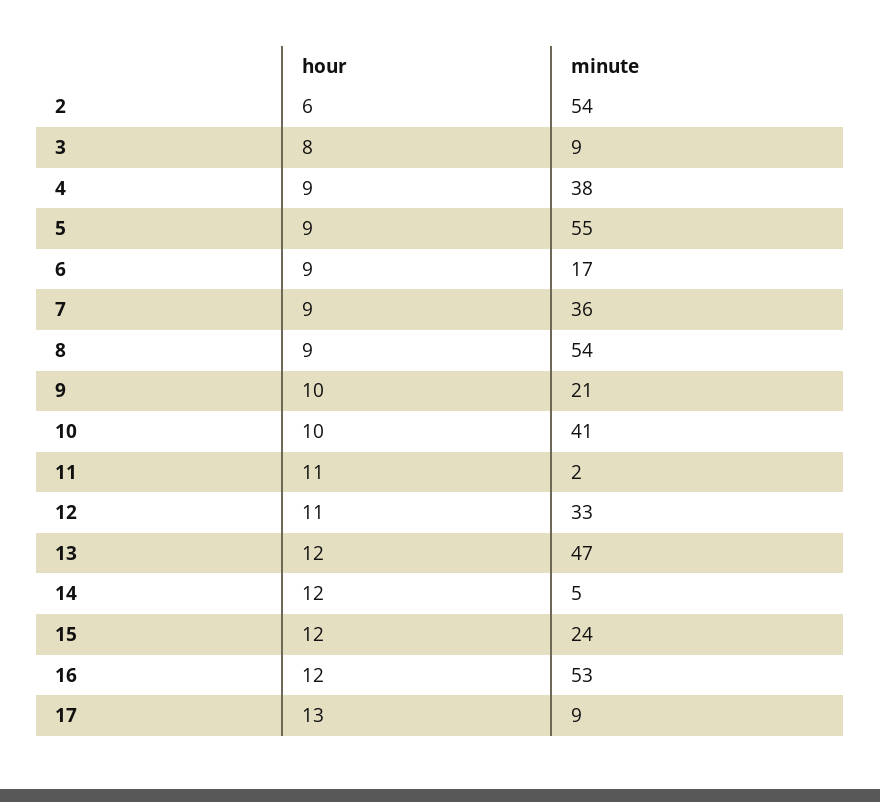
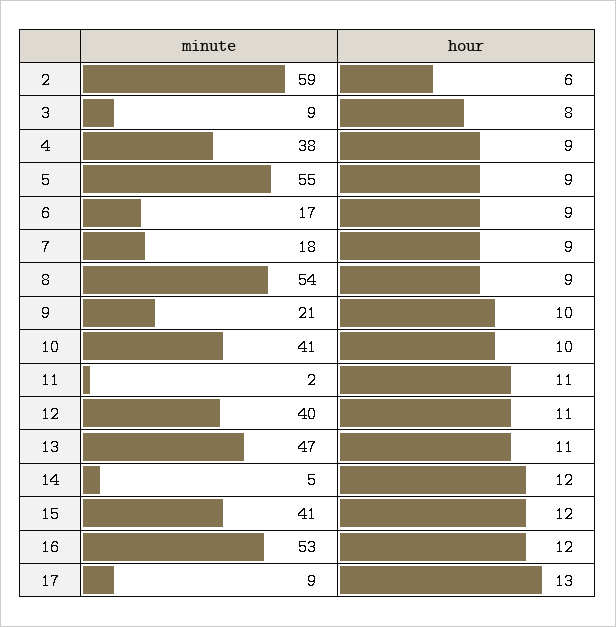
  {
    "hour": {
      "2": 6,
      "3": 8,
      "4": 9,
      "5": 9,
      "6": 9,
      "7": 9,
      "8": 9,
      "9": 10,
      "10": 10,
      "11": 11,
      "12": 11,
-     "13": 12,
+     "13": 11,
      "14": 12,
      "15": 12,
      "16": 12,
      "17": 13
    },
    "minute": {
-     "2": 54,
+     "2": 59,
      "3": 9,
      "4": 38,
      "5": 55,
      "6": 17,
-     "7": 36,
+     "7": 18,
      "8": 54,
      "9": 21,
      "10": 41,
      "11": 2,
-     "12": 33,
+     "12": 40,
      "13": 47,
      "14": 5,
-     "15": 24,
+     "15": 41,
      "16": 53,
      "17": 9
    }
  }

